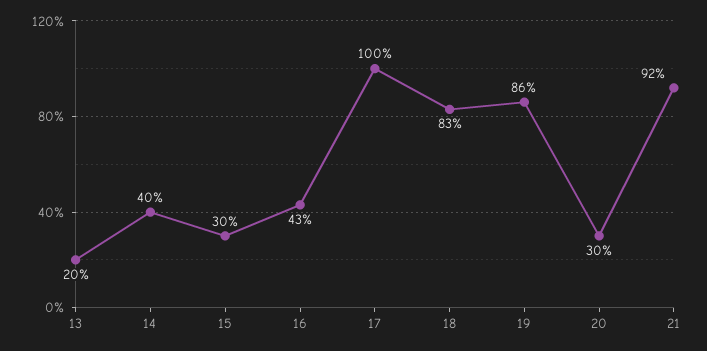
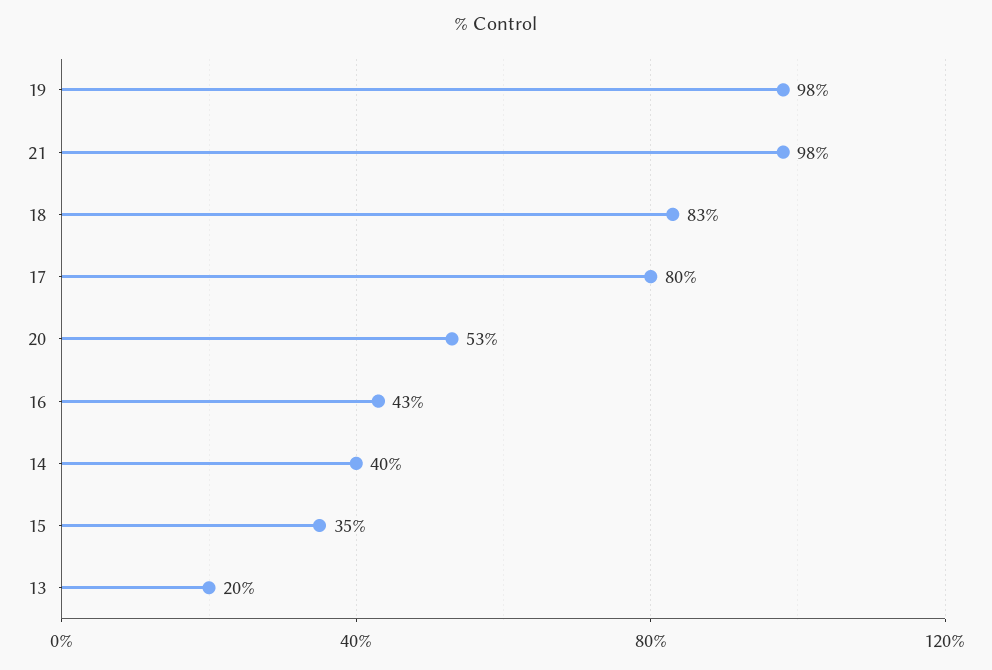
  {
    "13": 20,
    "14": 40,
-   "15": 30,
+   "15": 35,
    "16": 43,
-   "17": 100,
+   "17": 80,
    "18": 83,
-   "19": 86,
+   "19": 98,
-   "20": 30,
+   "20": 53,
-   "21": 92
+   "21": 98
  }

